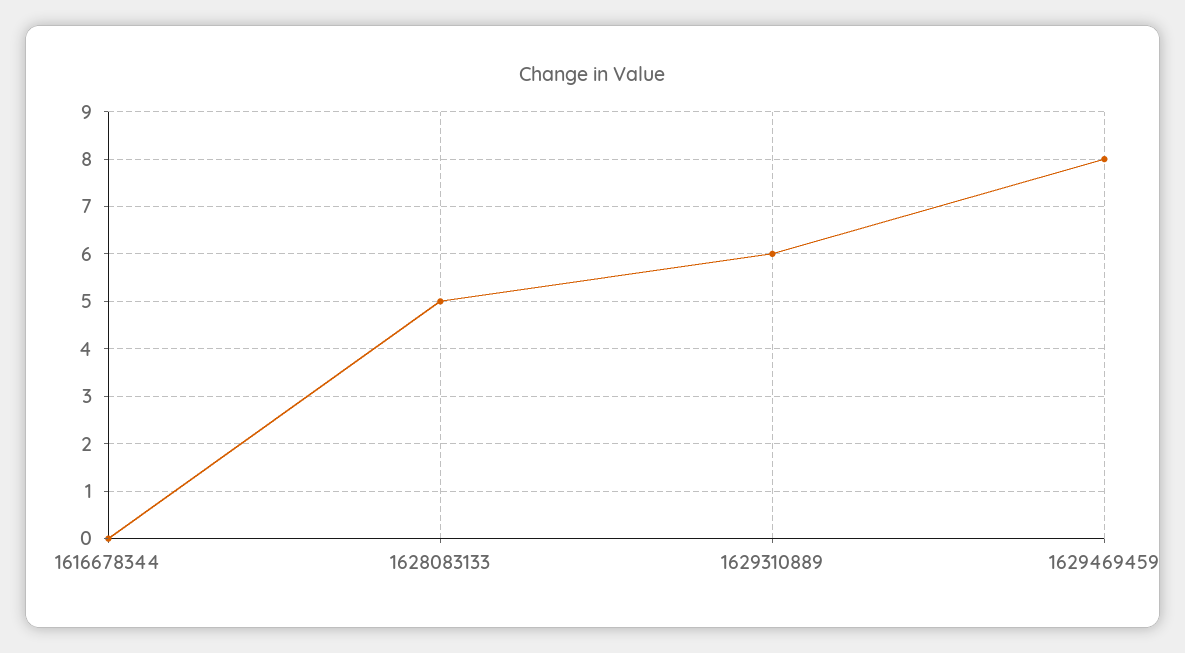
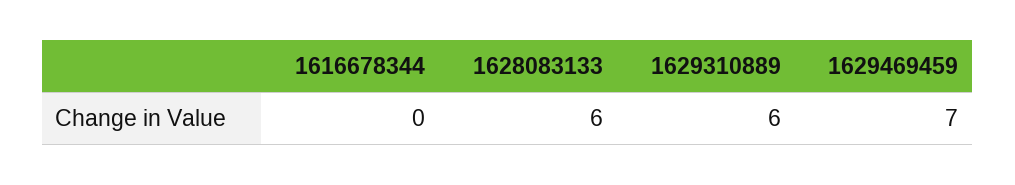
  {
    "1616678344": 0,
-   "1628083133": 5,
+   "1628083133": 6,
    "1629310889": 6,
-   "1629469459": 8
+   "1629469459": 7
  }

